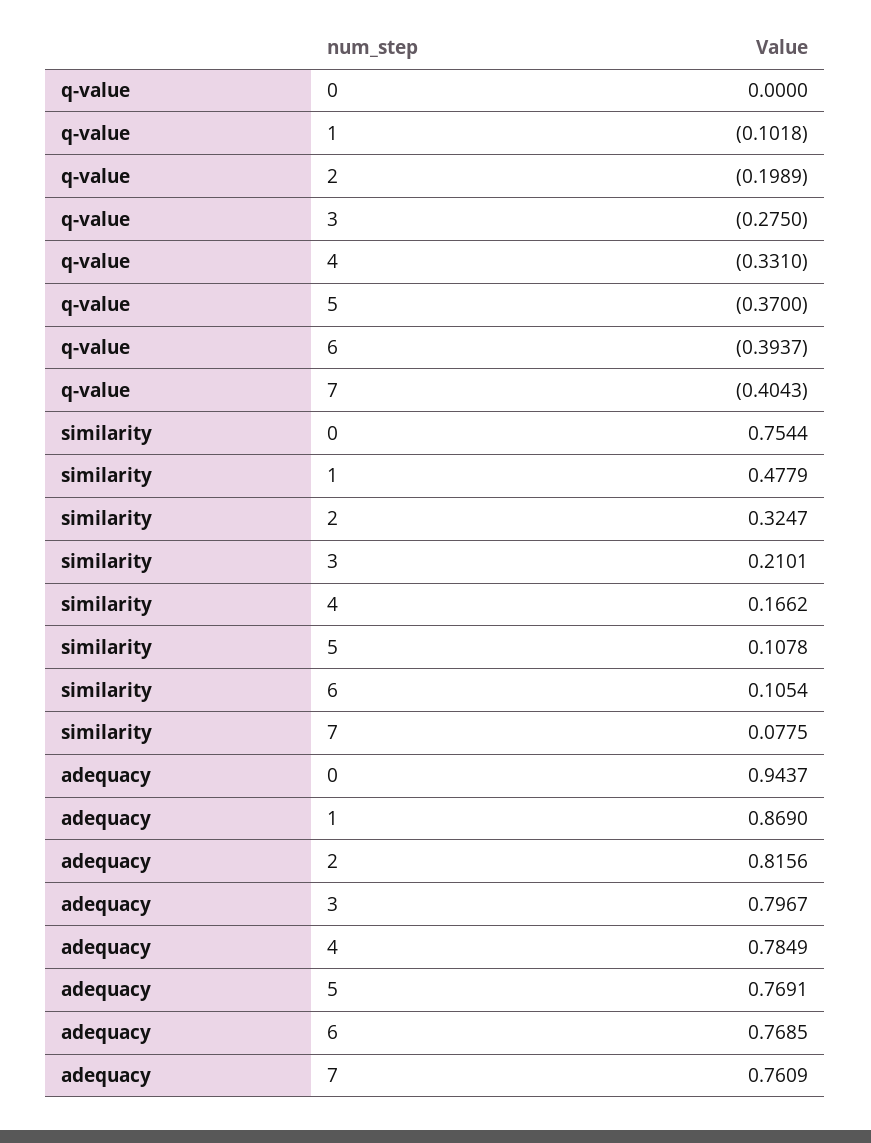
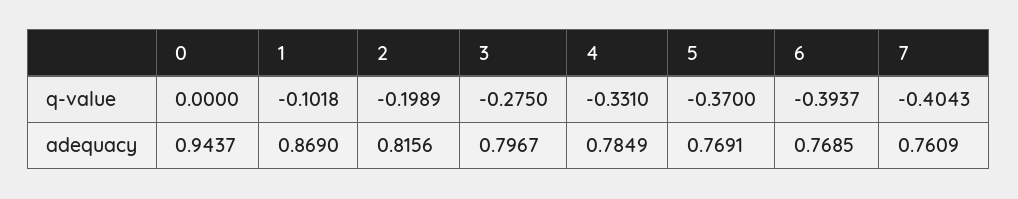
  {
    "q-value": {
      "0": 0,
      "1": -0.1018,
      "2": -0.1989,
      "3": -0.275,
      "4": -0.331,
      "5": -0.37,
      "6": -0.3937,
      "7": -0.4043
    },
-   "similarity": {
-     "0": 0.7544,
-     "1": 0.4779,
-     "2": 0.3247,
-     "3": 0.2101,
-     "4": 0.1662,
-     "5": 0.1078,
-     "6": 0.1054,
-     "7": 0.0775
-   },
    "adequacy": {
      "0": 0.9437,
      "1": 0.869,
      "2": 0.8156,
      "3": 0.7967,
      "4": 0.7849,
      "5": 0.7691,
      "6": 0.7685,
      "7": 0.7609
    }
  }

